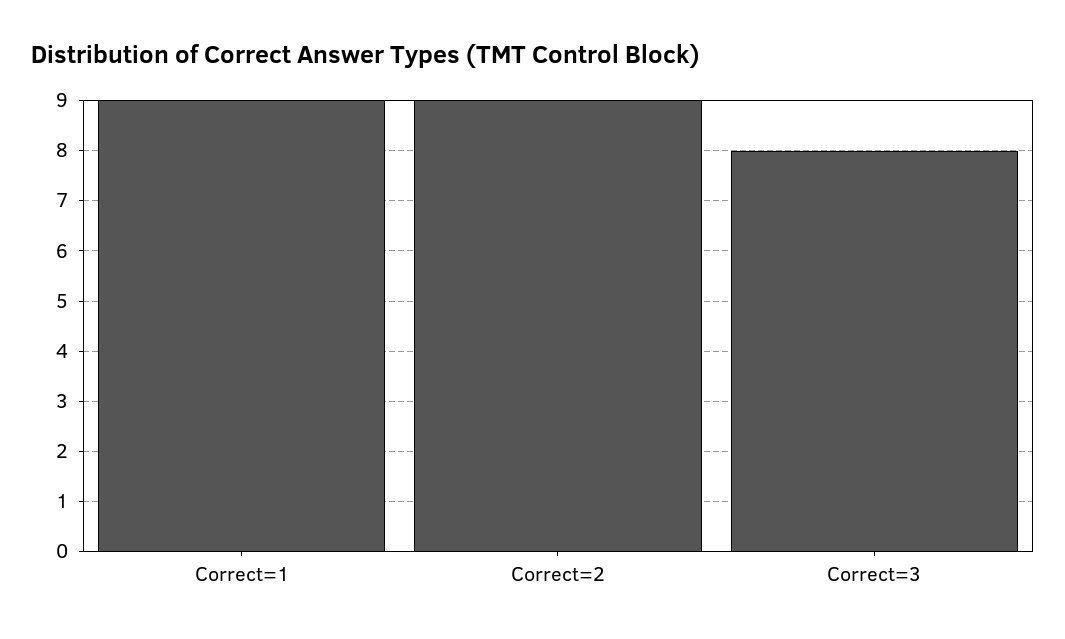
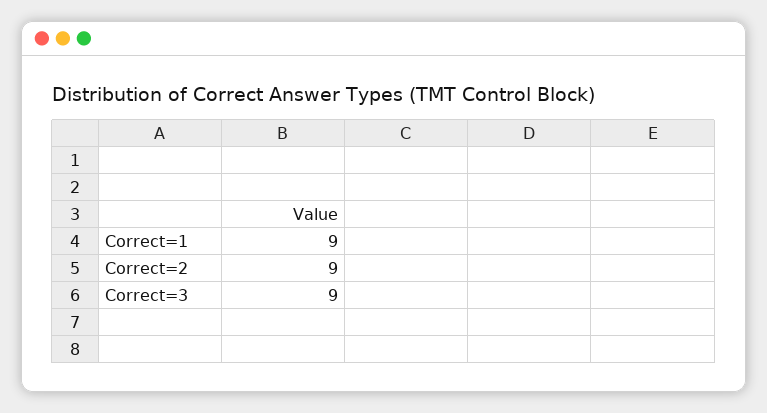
  {
    "Correct=1": 9,
    "Correct=2": 9,
-   "Correct=3": 8
+   "Correct=3": 9
  }

